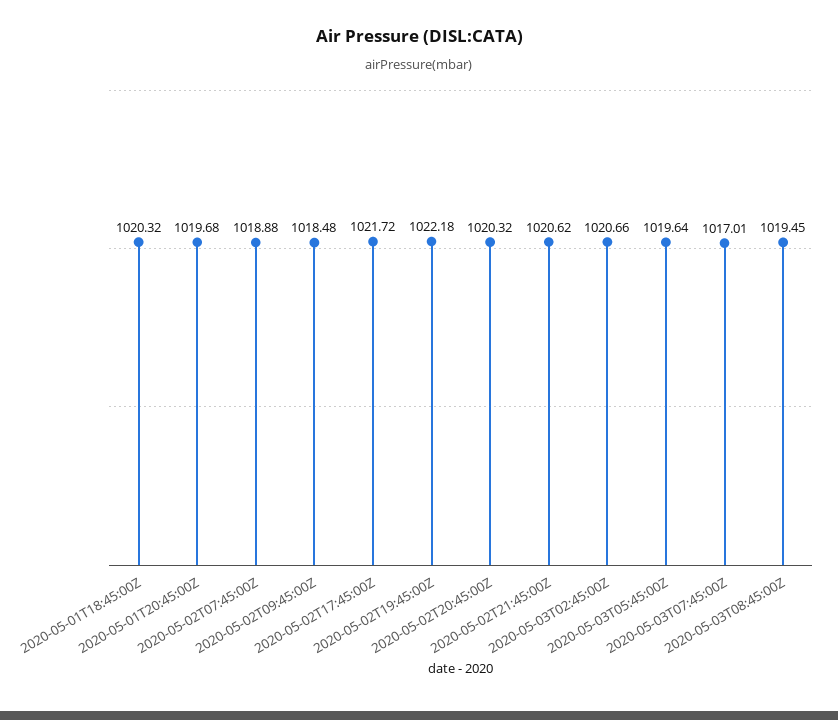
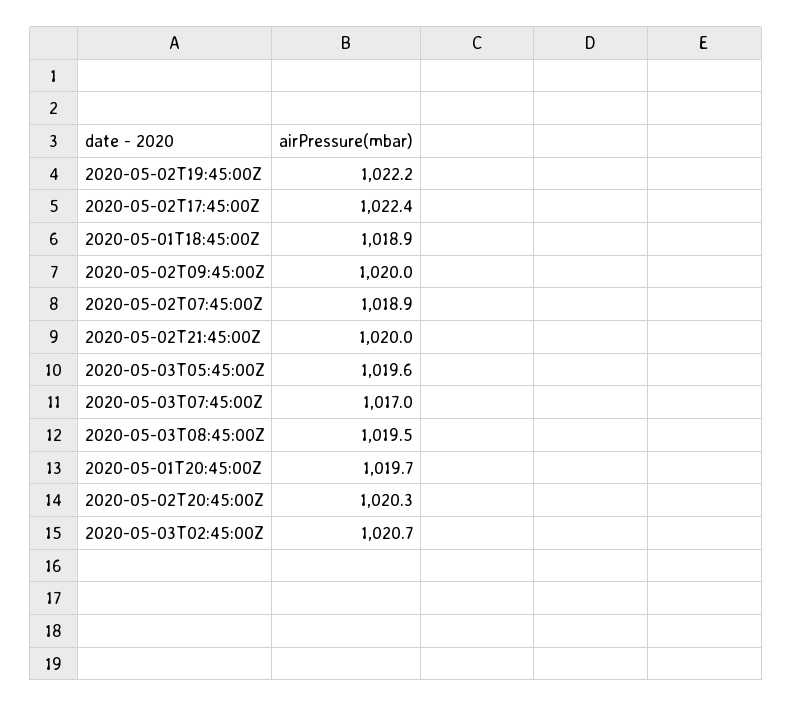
  {
-   "2020-05-01T18:45:00Z": 1020.32,
+   "2020-05-01T18:45:00Z": 1018.9,
    "2020-05-01T20:45:00Z": 1019.68,
    "2020-05-02T07:45:00Z": 1018.88,
-   "2020-05-02T09:45:00Z": 1018.48,
+   "2020-05-02T09:45:00Z": 1020,
-   "2020-05-02T17:45:00Z": 1021.72,
+   "2020-05-02T17:45:00Z": 1022.4,
    "2020-05-02T19:45:00Z": 1022.18,
    "2020-05-02T20:45:00Z": 1020.32,
-   "2020-05-02T21:45:00Z": 1020.62,
+   "2020-05-02T21:45:00Z": 1020,
    "2020-05-03T02:45:00Z": 1020.66,
    "2020-05-03T05:45:00Z": 1019.64,
    "2020-05-03T07:45:00Z": 1017.01,
    "2020-05-03T08:45:00Z": 1019.45
  }

